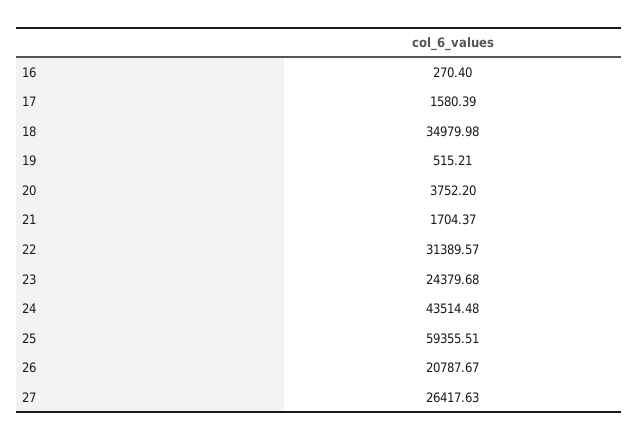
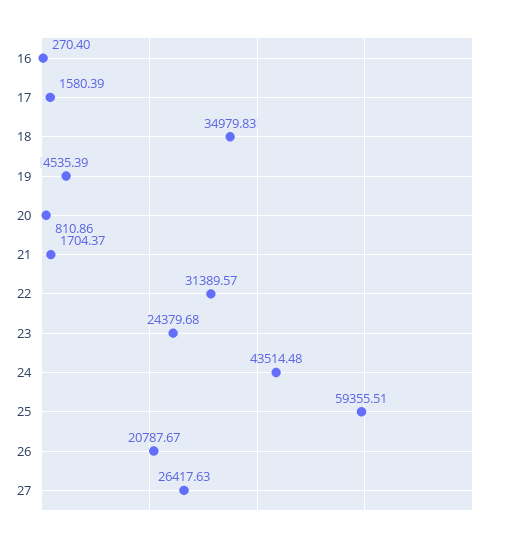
  {
    "16": 270.4,
    "17": 1580.39,
-   "18": 34979.98,
+   "18": 34979.83,
-   "19": 515.21,
+   "19": 4535.39,
-   "20": 3752.2,
+   "20": 810.86,
    "21": 1704.37,
    "22": 31389.57,
    "23": 24379.68,
    "24": 43514.48,
    "25": 59355.51,
    "26": 20787.67,
    "27": 26417.63
  }

